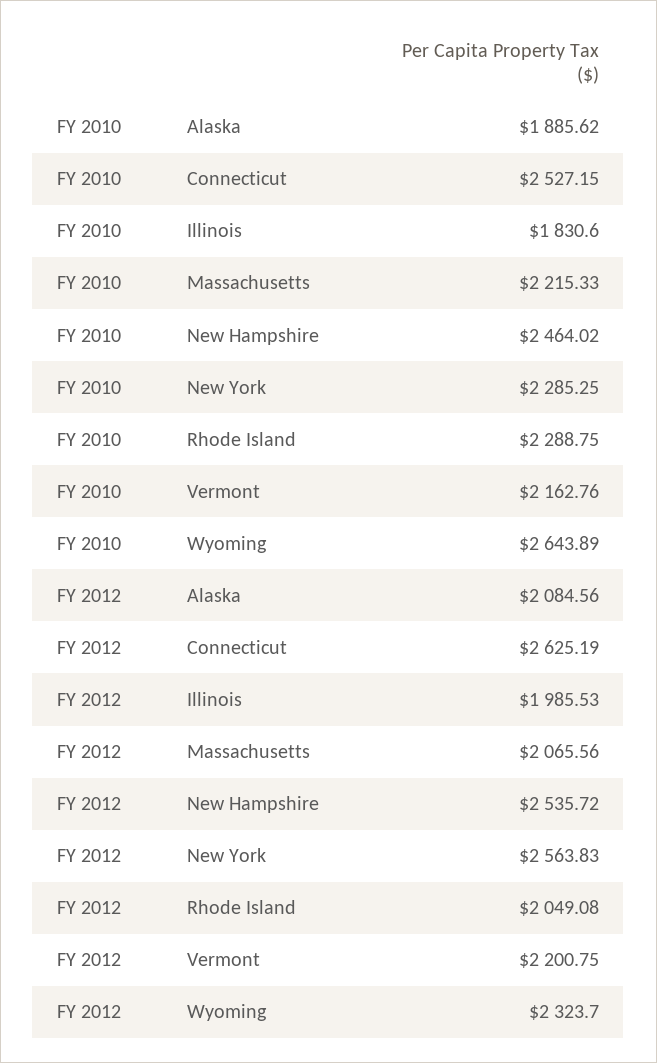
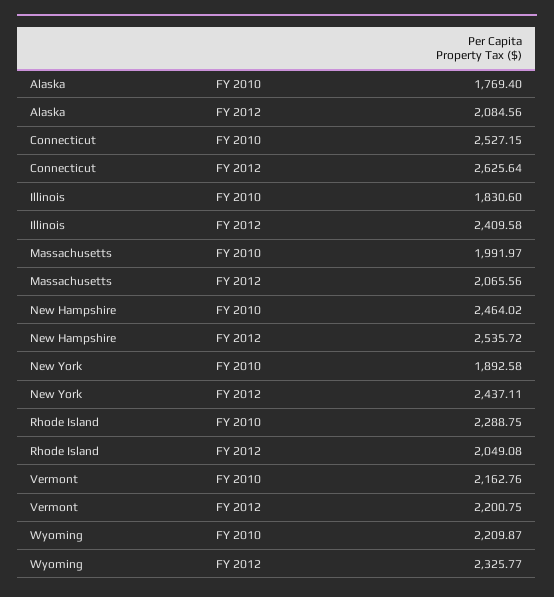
  {
    "FY 2010": {
-     "Alaska": 1885.62,
+     "Alaska": 1769.4,
      "Connecticut": 2527.15,
      "Illinois": 1830.6,
-     "Massachusetts": 2215.33,
+     "Massachusetts": 1991.97,
      "New Hampshire": 2464.02,
-     "New York": 2285.25,
+     "New York": 1892.58,
      "Rhode Island": 2288.75,
      "Vermont": 2162.76,
-     "Wyoming": 2643.89
+     "Wyoming": 2209.87
    },
    "FY 2012": {
      "Alaska": 2084.56,
-     "Connecticut": 2625.19,
+     "Connecticut": 2625.64,
-     "Illinois": 1985.53,
+     "Illinois": 2409.58,
      "Massachusetts": 2065.56,
      "New Hampshire": 2535.72,
-     "New York": 2563.83,
+     "New York": 2437.11,
      "Rhode Island": 2049.08,
      "Vermont": 2200.75,
-     "Wyoming": 2323.7
+     "Wyoming": 2325.77
    }
  }

